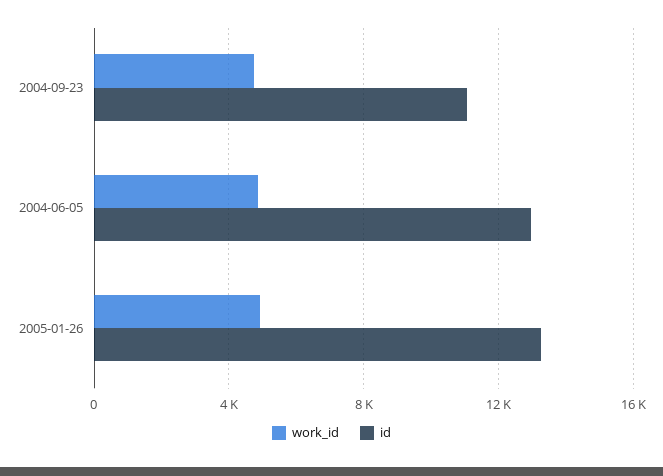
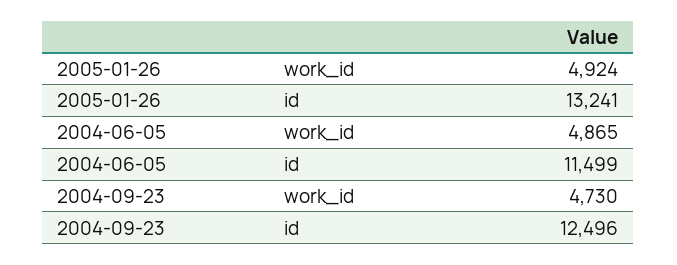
  {
    "work_id": {
      "2004-09-23": 4730,
      "2004-06-05": 4865,
      "2005-01-26": 4924
    },
    "id": {
-     "2004-09-23": 11000,
+     "2004-09-23": 12496,
-     "2004-06-05": 13000,
+     "2004-06-05": 11499,
      "2005-01-26": 13241
    }
  }

